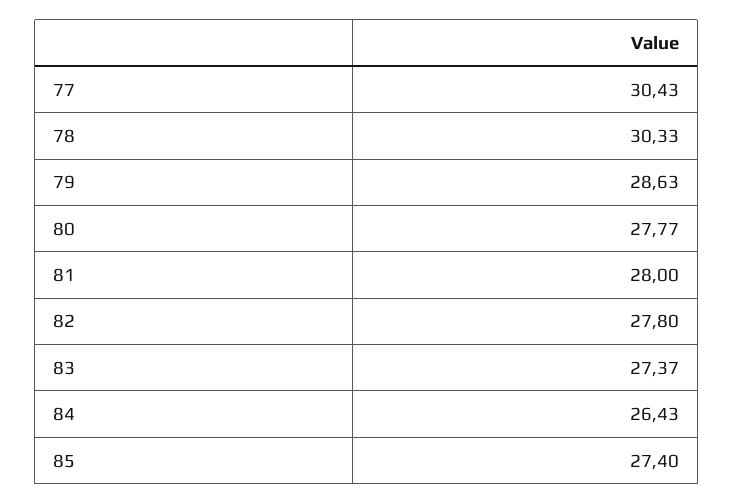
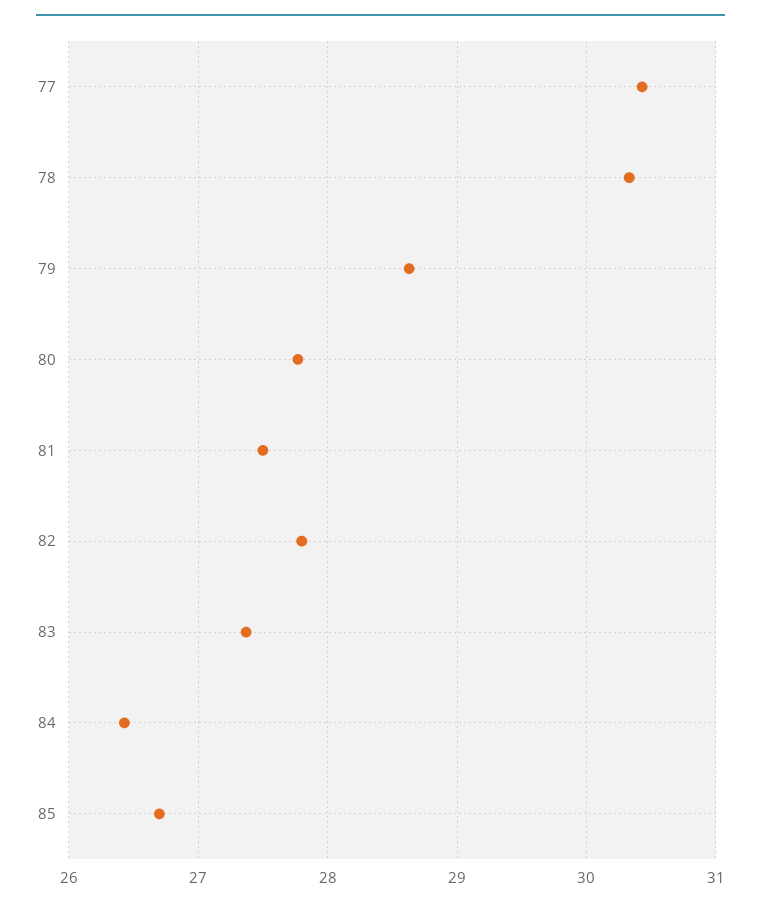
  {
    "77": 30.43,
    "78": 30.33,
    "79": 28.63,
    "80": 27.77,
-   "81": 28,
+   "81": 27.5,
    "82": 27.8,
    "83": 27.37,
    "84": 26.43,
-   "85": 27.4
+   "85": 26.7
  }

